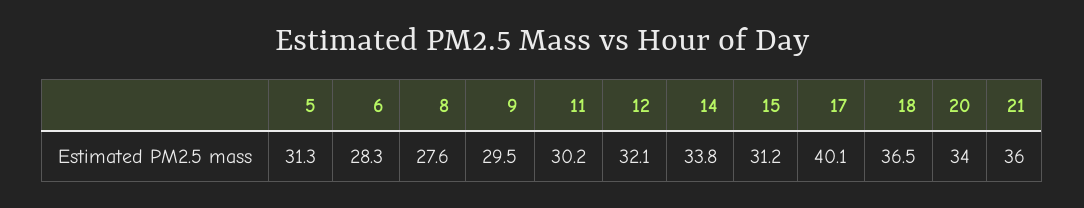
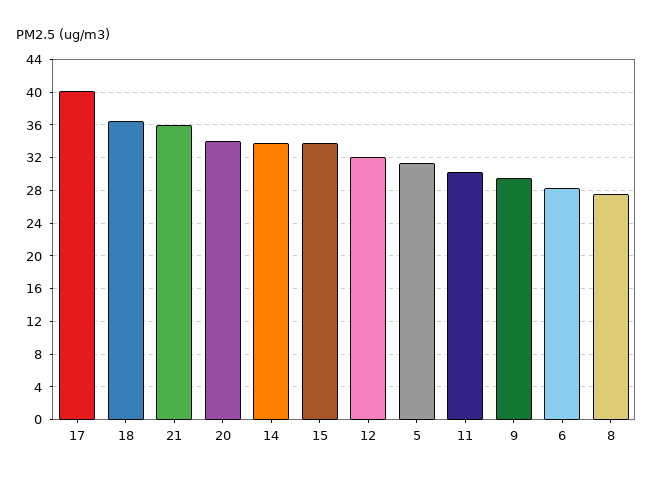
  {
    "5": 31.3,
    "6": 28.3,
    "8": 27.6,
    "9": 29.5,
    "11": 30.2,
    "12": 32.1,
    "14": 33.8,
-   "15": 31.2,
+   "15": 34,
    "17": 40.1,
    "18": 36.5,
    "20": 34,
    "21": 36
  }

